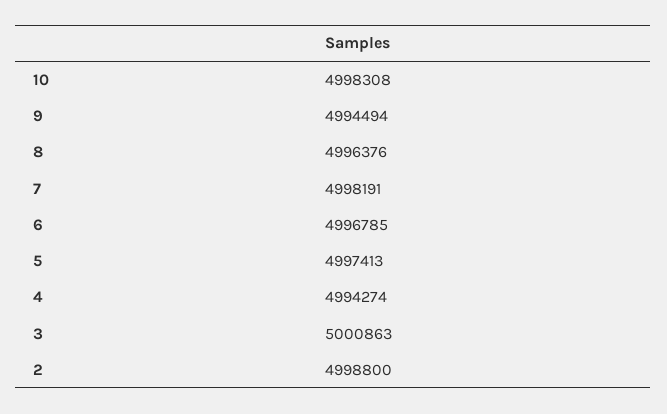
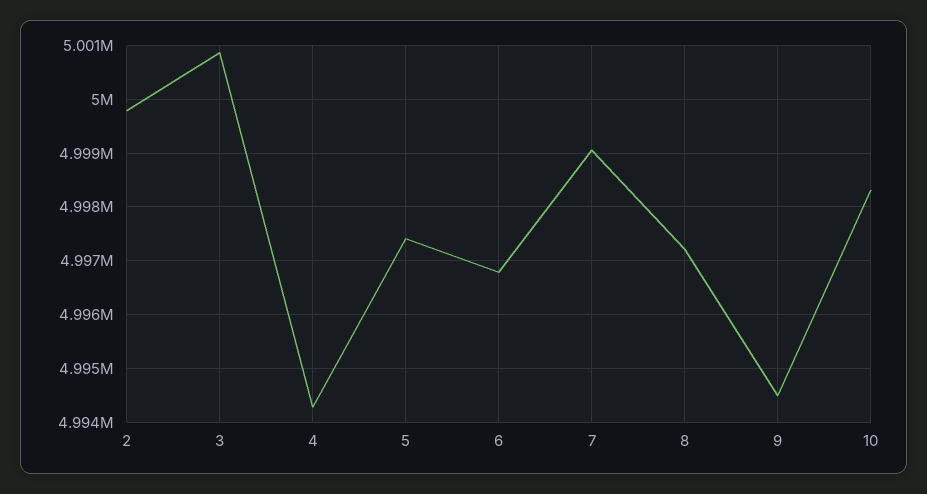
  {
    "10": 4998308,
    "9": 4994494,
-   "8": 4996376,
+   "8": 4997200,
-   "7": 4998191,
+   "7": 4999000,
    "6": 4996785,
    "5": 4997413,
    "4": 4994274,
    "3": 5000863,
-   "2": 4998800
+   "2": 4999800
  }

